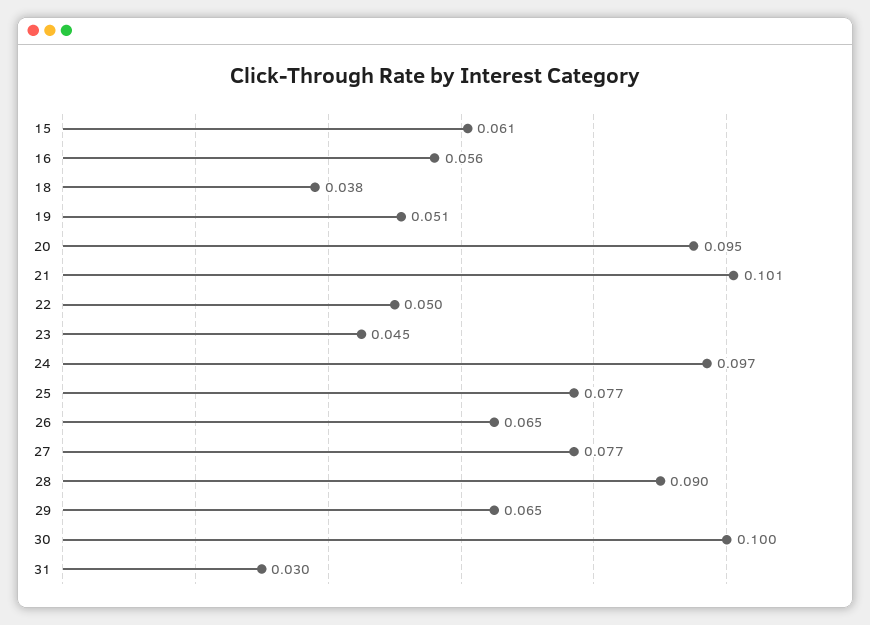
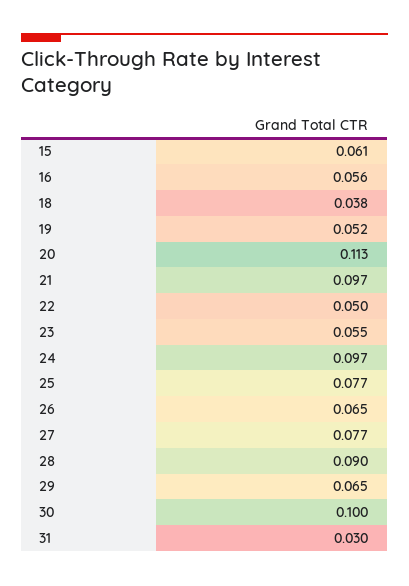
  {
    "15": 0.061,
    "16": 0.056,
    "18": 0.038,
-   "19": 0.051,
+   "19": 0.052,
-   "20": 0.095,
+   "20": 0.113,
-   "21": 0.101,
+   "21": 0.097,
    "22": 0.05,
-   "23": 0.045,
+   "23": 0.055,
    "24": 0.097,
    "25": 0.077,
    "26": 0.065,
    "27": 0.077,
    "28": 0.09,
    "29": 0.065,
    "30": 0.1,
    "31": 0.03
  }

